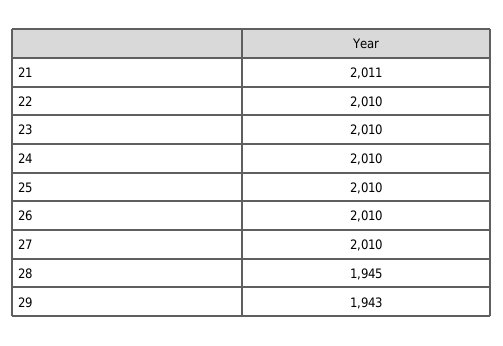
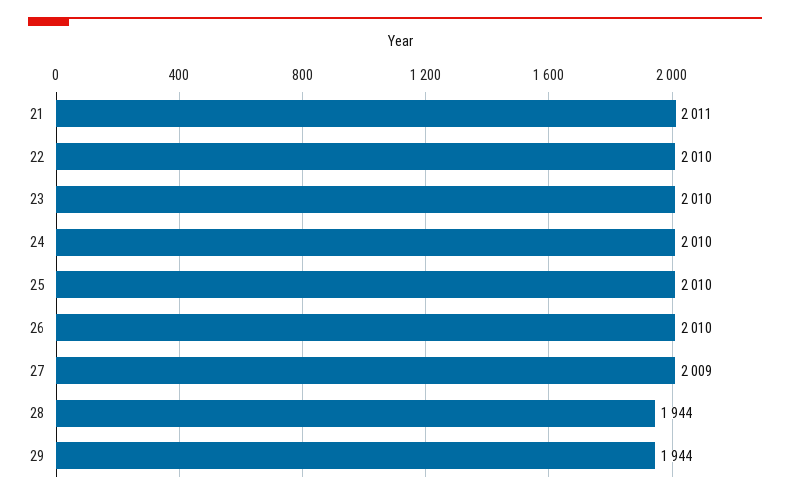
  {
    "21": 2011,
    "22": 2010,
    "23": 2010,
    "24": 2010,
    "25": 2010,
    "26": 2010,
-   "27": 2010,
+   "27": 2009,
-   "28": 1945,
+   "28": 1944,
-   "29": 1943
+   "29": 1944
  }

